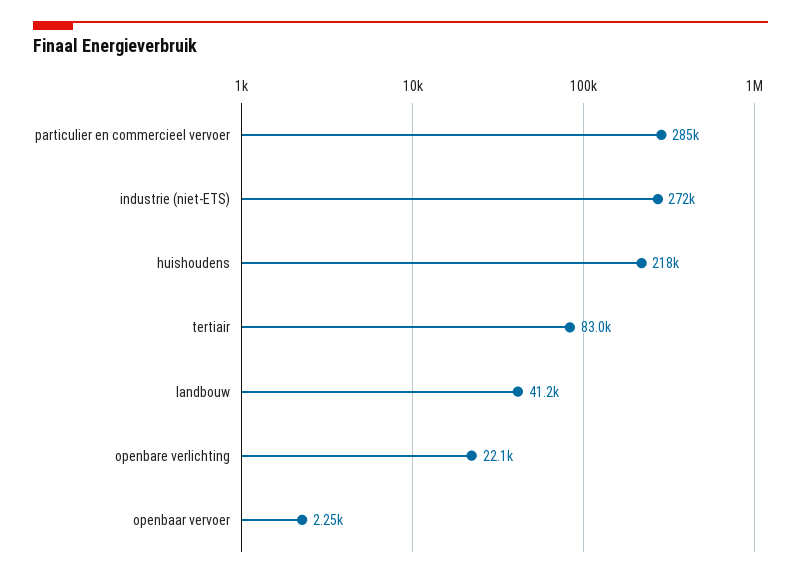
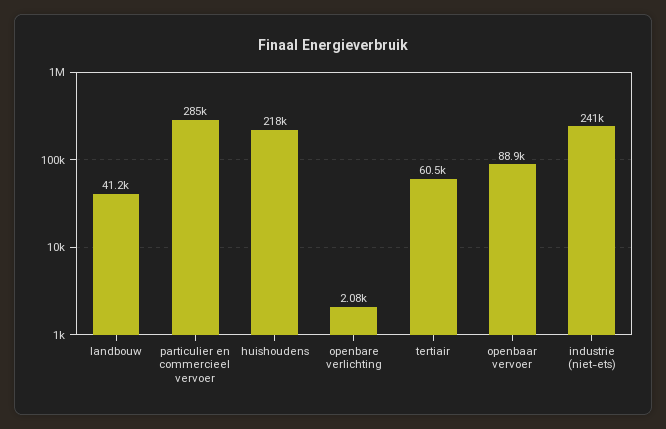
  {
    "particulier en commercieel vervoer": 285000,
-   "industrie (niet-ETS)": 272000,
+   "industrie (niet-ETS)": 241000,
    "huishoudens": 218000,
-   "tertiair": 83000,
+   "tertiair": 60500,
    "landbouw": 41200,
-   "openbare verlichting": 22100,
+   "openbare verlichting": 2080,
-   "openbaar vervoer": 2250
+   "openbaar vervoer": 88900
  }

